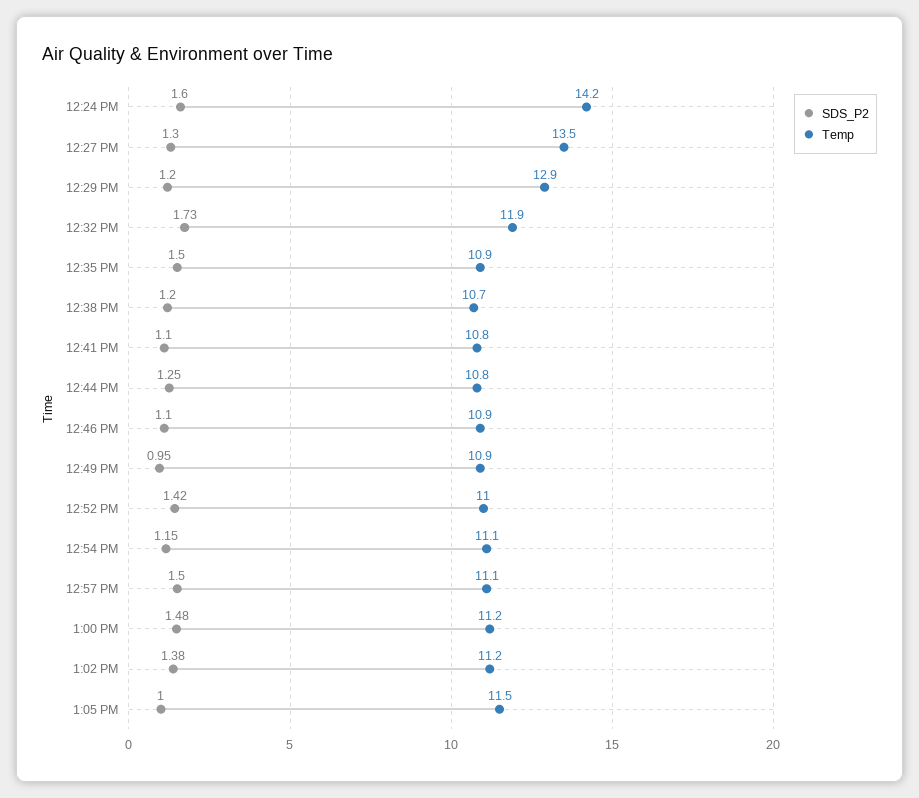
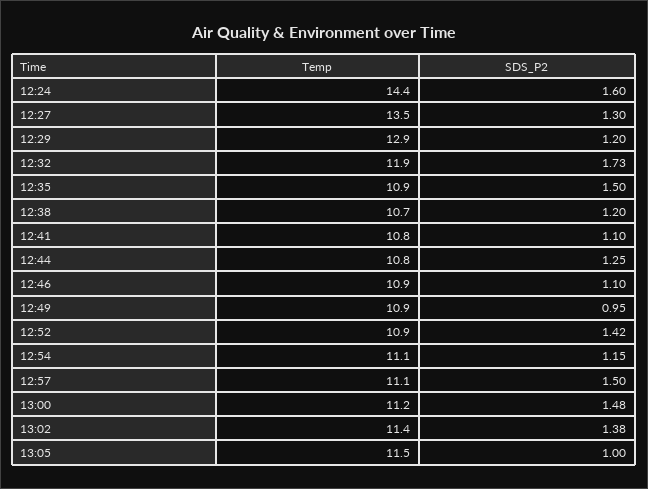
  {
    "SDS_P2": {
      "12:24 PM": 1.6,
      "12:27 PM": 1.3,
      "12:29 PM": 1.2,
      "12:32 PM": 1.73,
      "12:35 PM": 1.5,
      "12:38 PM": 1.2,
      "12:41 PM": 1.1,
      "12:44 PM": 1.25,
      "12:46 PM": 1.1,
      "12:49 PM": 0.95,
      "12:52 PM": 1.42,
      "12:54 PM": 1.15,
      "12:57 PM": 1.5,
      "1:00 PM": 1.48,
      "1:02 PM": 1.38,
      "1:05 PM": 1
    },
    "Temp": {
-     "12:24 PM": 14.2,
+     "12:24 PM": 14.4,
      "12:27 PM": 13.5,
      "12:29 PM": 12.9,
      "12:32 PM": 11.9,
      "12:35 PM": 10.9,
      "12:38 PM": 10.7,
      "12:41 PM": 10.8,
      "12:44 PM": 10.8,
      "12:46 PM": 10.9,
      "12:49 PM": 10.9,
-     "12:52 PM": 11,
+     "12:52 PM": 10.9,
      "12:54 PM": 11.1,
      "12:57 PM": 11.1,
      "1:00 PM": 11.2,
-     "1:02 PM": 11.2,
+     "1:02 PM": 11.4,
      "1:05 PM": 11.5
    }
  }

